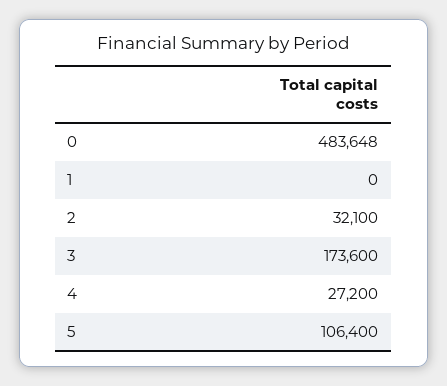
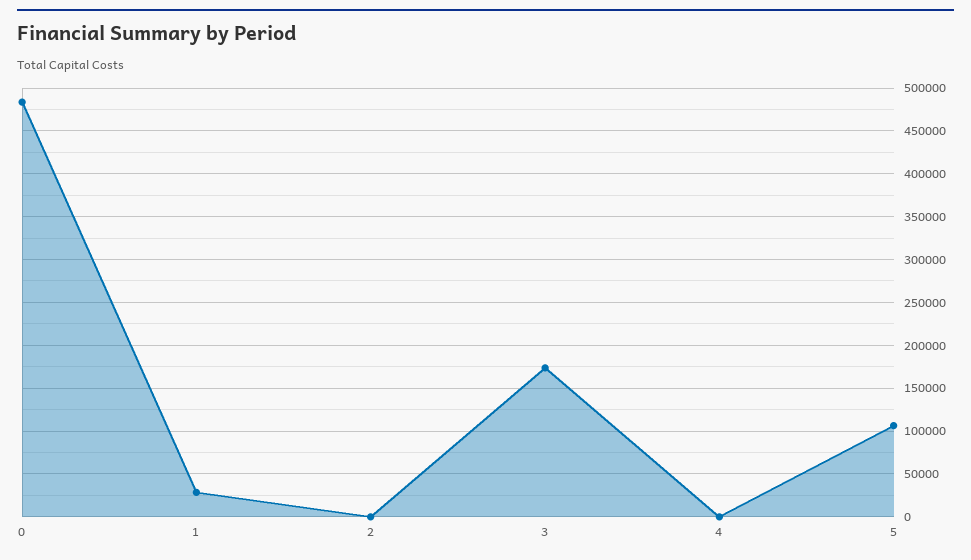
  {
    "0": 483648,
-   "1": 0,
+   "1": 30000,
-   "2": 32100,
+   "2": 0,
    "3": 173600,
-   "4": 27200,
+   "4": 0,
    "5": 106400
  }

